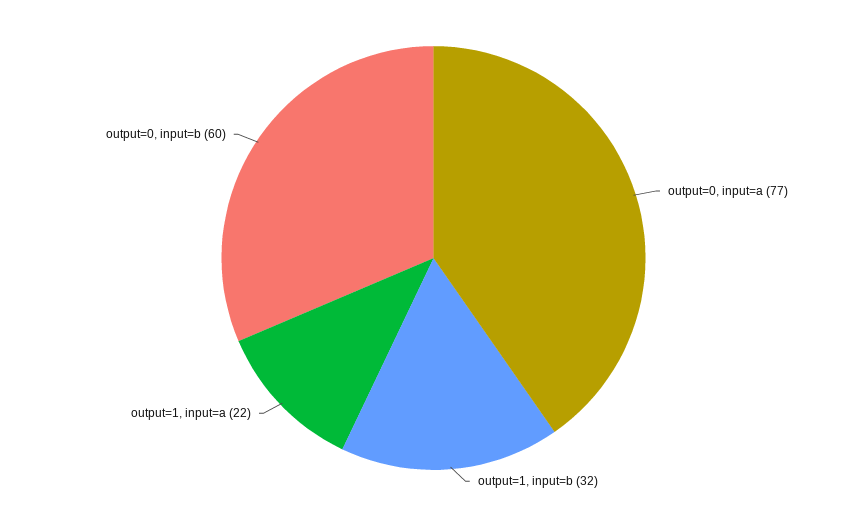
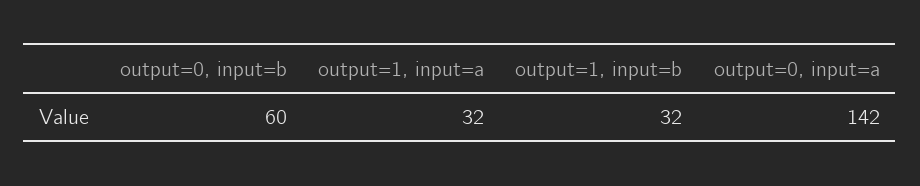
  {
-   "output=0, input=a": 77,
+   "output=0, input=a": 142,
    "output=1, input=b": 32,
-   "output=1, input=a": 22,
+   "output=1, input=a": 32,
    "output=0, input=b": 60
  }

